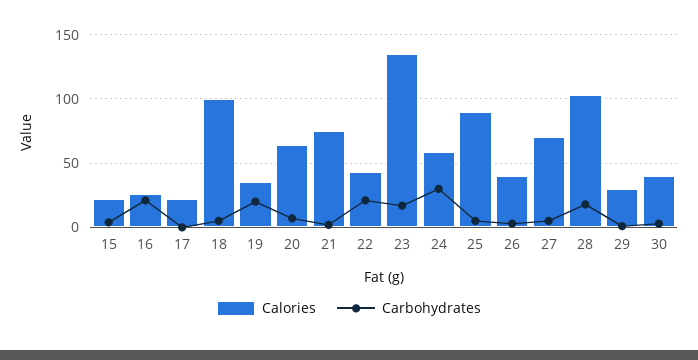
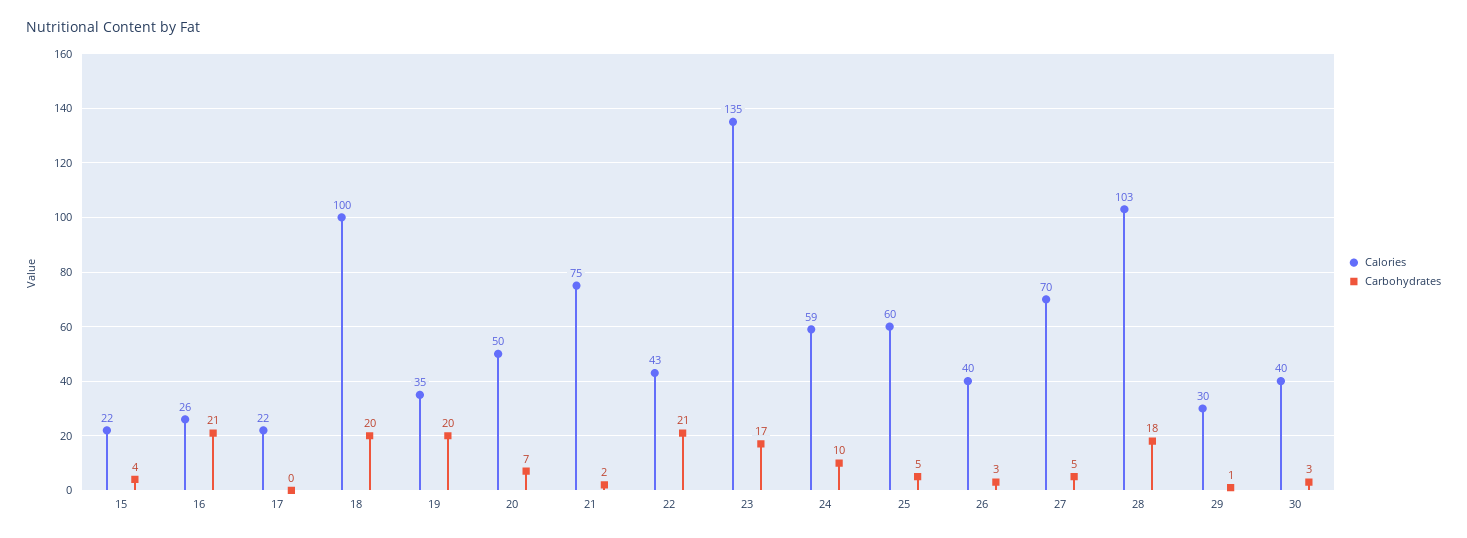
  {
    "Calories": {
      "15": 22,
      "16": 26,
      "17": 22,
      "18": 100,
      "19": 35,
-     "20": 65,
+     "20": 50,
      "21": 75,
      "22": 43,
      "23": 135,
      "24": 59,
-     "25": 90,
+     "25": 60,
      "26": 40,
      "27": 70,
      "28": 103,
      "29": 30,
      "30": 40
    },
    "Carbohydrates": {
      "15": 4,
      "16": 21,
      "17": 0,
-     "18": 5,
+     "18": 20,
      "19": 20,
      "20": 7,
      "21": 2,
      "22": 21,
      "23": 17,
-     "24": 30,
+     "24": 10,
      "25": 5,
      "26": 3,
      "27": 5,
      "28": 18,
      "29": 1,
      "30": 3
    }
  }

